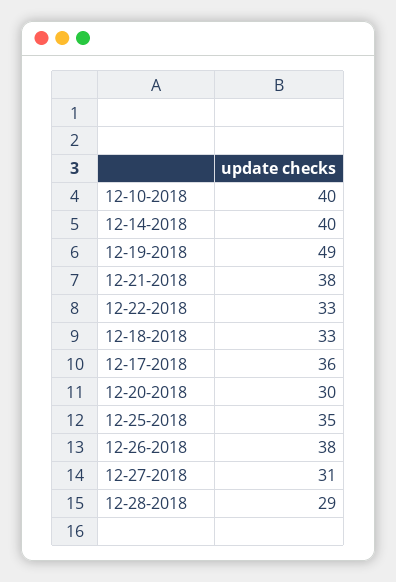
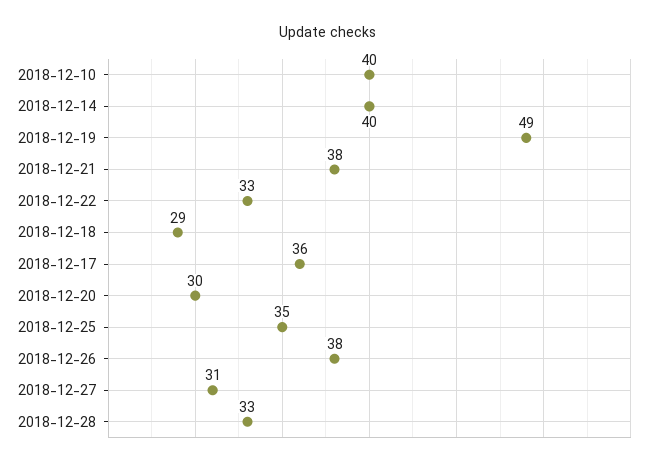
  {
    "12-10-2018": 40,
    "12-14-2018": 40,
    "12-19-2018": 49,
    "12-21-2018": 38,
    "12-22-2018": 33,
-   "12-18-2018": 33,
+   "12-18-2018": 29,
    "12-17-2018": 36,
    "12-20-2018": 30,
    "12-25-2018": 35,
    "12-26-2018": 38,
    "12-27-2018": 31,
-   "12-28-2018": 29
+   "12-28-2018": 33
  }

